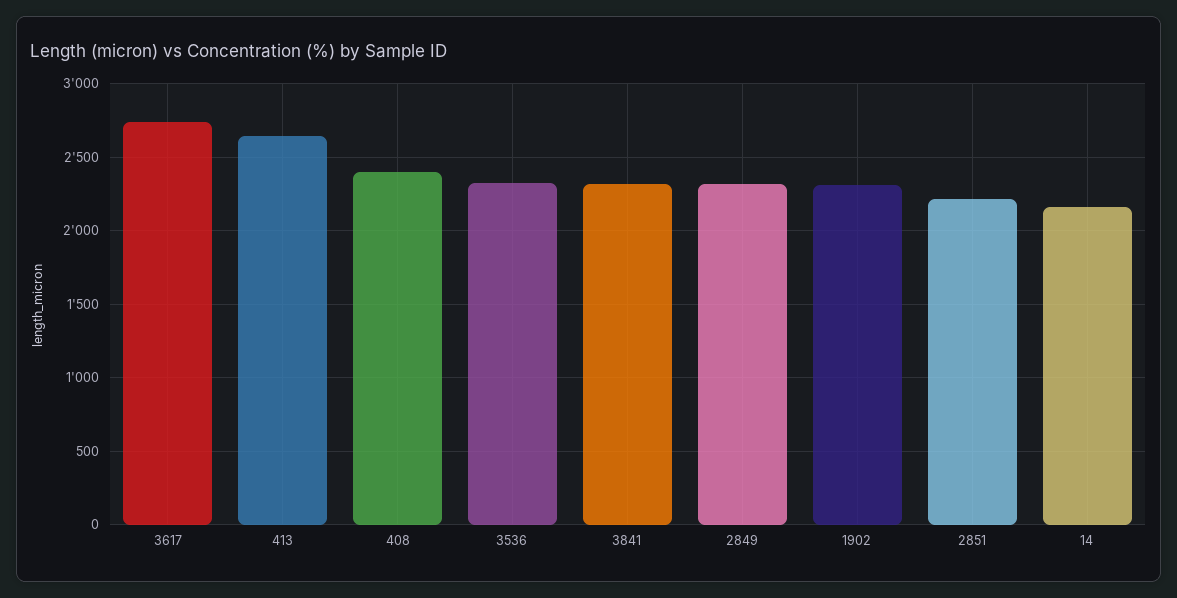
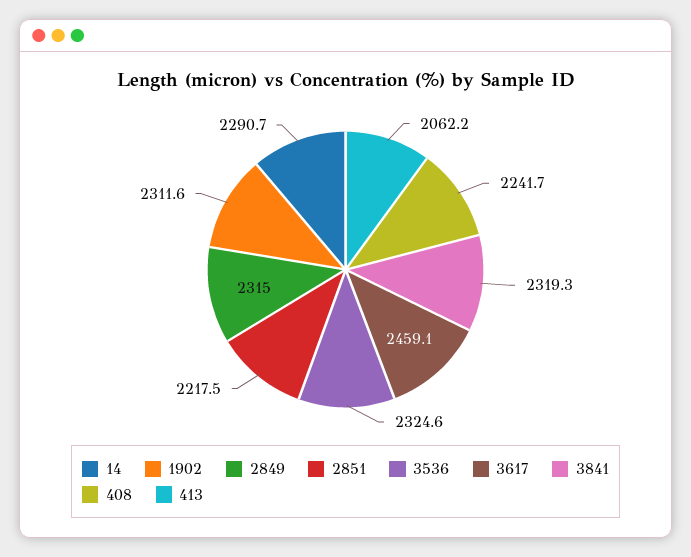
  {
-   "3617": 2750,
+   "3617": 2459.1,
-   "413": 2650,
+   "413": 2062.2,
-   "408": 2400,
+   "408": 2241.7,
    "3536": 2324.6,
    "3841": 2319.3,
    "2849": 2315,
    "1902": 2311.6,
    "2851": 2217.5,
-   "14": 2150
+   "14": 2290.7
  }

